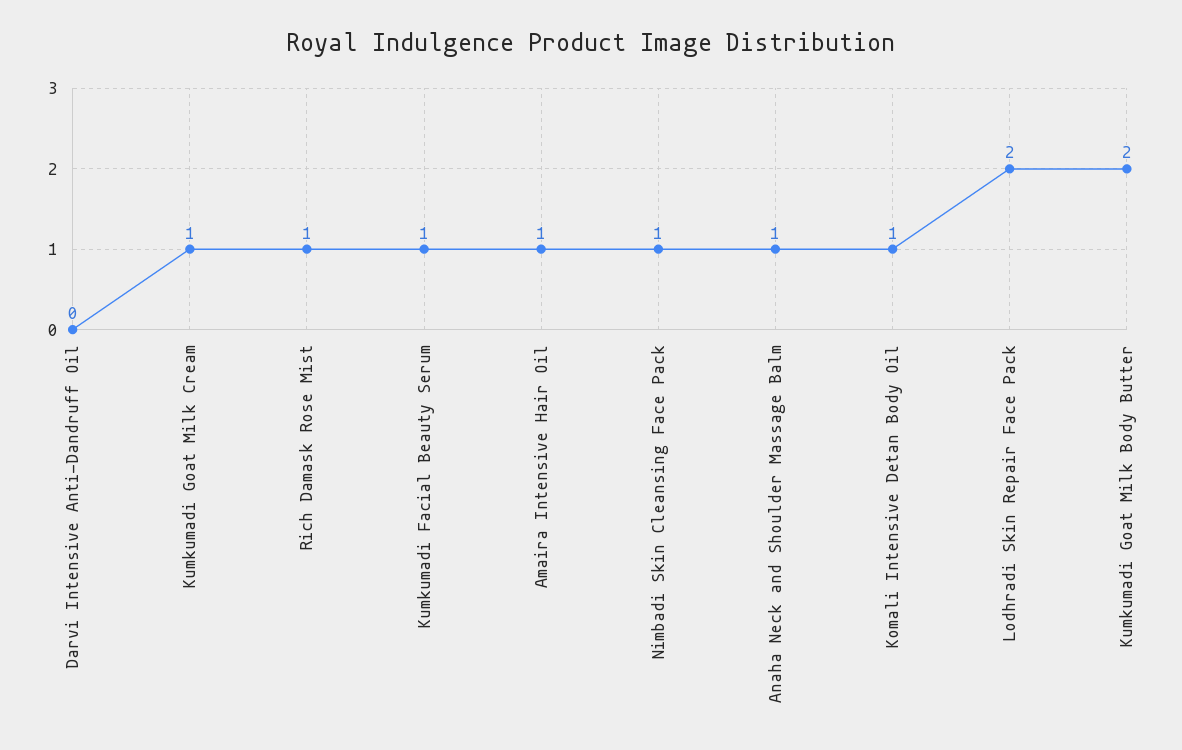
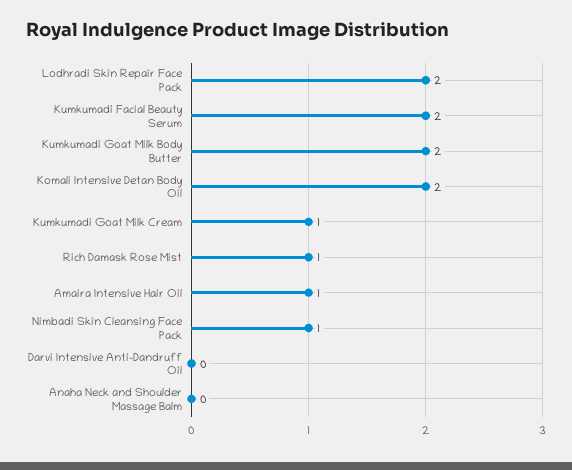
  {
    "Darvi Intensive Anti-Dandruff Oil": 0,
    "Kumkumadi Goat Milk Cream": 1,
    "Rich Damask Rose Mist": 1,
-   "Kumkumadi Facial Beauty Serum": 1,
+   "Kumkumadi Facial Beauty Serum": 2,
    "Amaira Intensive Hair Oil": 1,
    "Nimbadi Skin Cleansing Face Pack": 1,
-   "Anaha Neck and Shoulder Massage Balm": 1,
+   "Anaha Neck and Shoulder Massage Balm": 0,
-   "Komali Intensive Detan Body Oil": 1,
+   "Komali Intensive Detan Body Oil": 2,
    "Lodhradi Skin Repair Face Pack": 2,
    "Kumkumadi Goat Milk Body Butter": 2
  }

